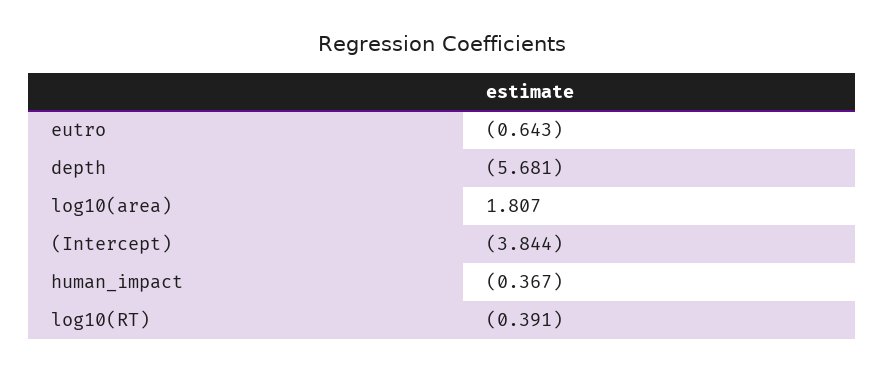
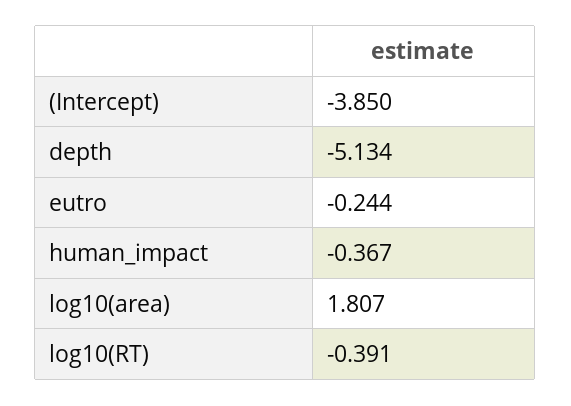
  {
-   "eutro": -0.643,
+   "eutro": -0.244,
-   "depth": -5.681,
+   "depth": -5.134,
    "log10(area)": 1.807,
-   "(Intercept)": -3.844,
+   "(Intercept)": -3.85,
    "human_impact": -0.367,
    "log10(RT)": -0.391
  }

